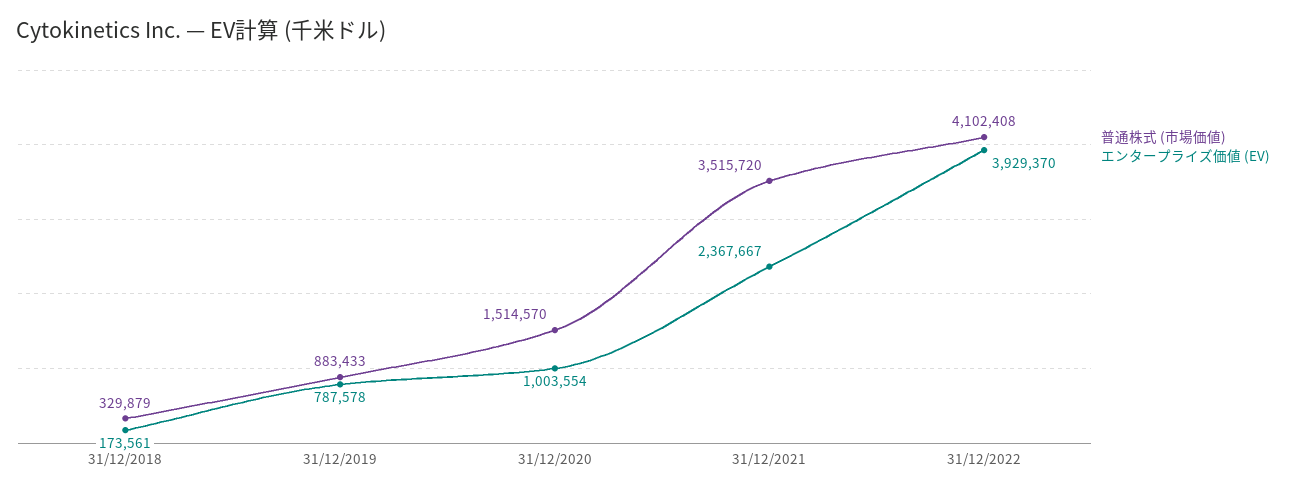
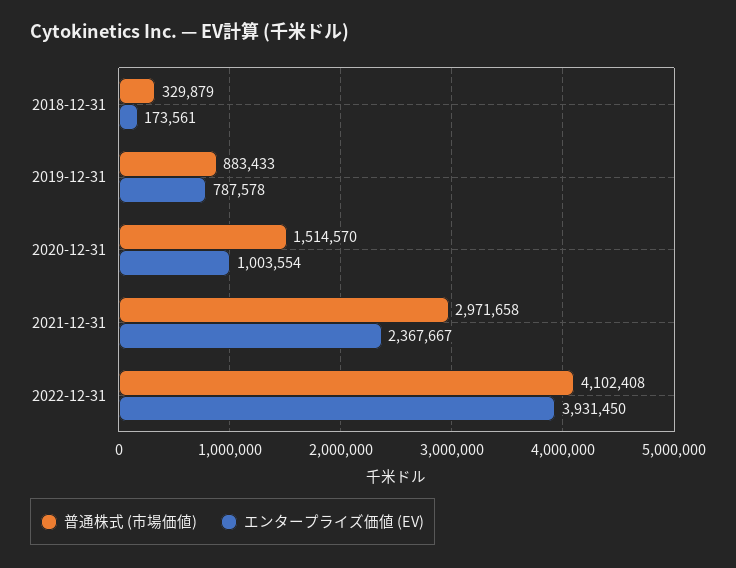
  {
    "普通株式 (市場価値)": {
      "31/12/2018": 329879,
      "31/12/2019": 883433,
      "31/12/2020": 1514570,
-     "31/12/2021": 3515720,
+     "31/12/2021": 2971658,
      "31/12/2022": 4102408
    },
    "エンタープライズ価値 (EV)": {
      "31/12/2018": 173561,
      "31/12/2019": 787578,
      "31/12/2020": 1003554,
      "31/12/2021": 2367667,
-     "31/12/2022": 3929370
+     "31/12/2022": 3931450
    }
  }

